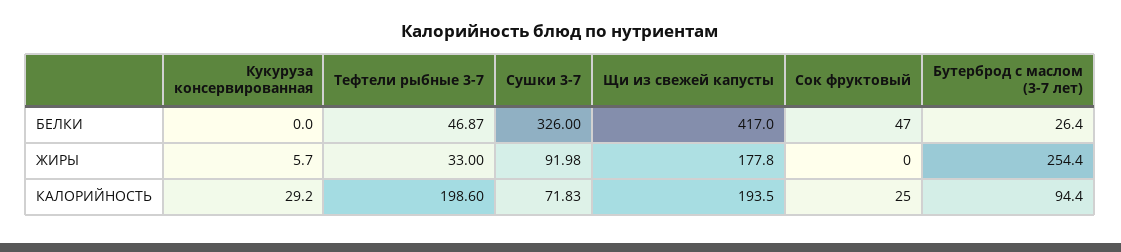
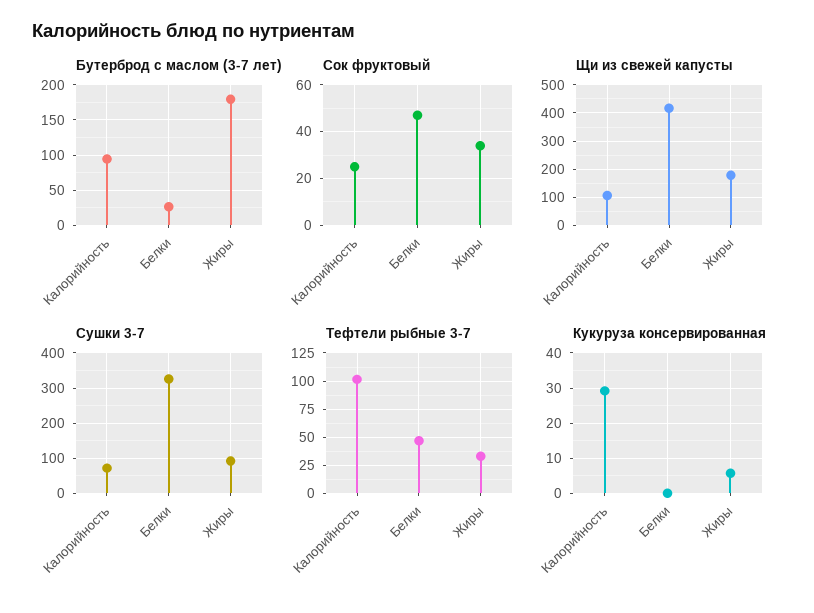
  {
    "Кукуруза консервированная": {
      "БЕЛКИ": 0,
      "ЖИРЫ": 5.7,
      "КАЛОРИЙНОСТЬ": 29.2
    },
    "Тефтели рыбные 3-7": {
      "БЕЛКИ": 46.87,
      "ЖИРЫ": 33,
-     "КАЛОРИЙНОСТЬ": 198.6
+     "КАЛОРИЙНОСТЬ": 100
    },
    "Сушки 3-7": {
      "БЕЛКИ": 326,
      "ЖИРЫ": 91.98,
      "КАЛОРИЙНОСТЬ": 71.83
    },
    "Щи из свежей капусты": {
      "БЕЛКИ": 417,
      "ЖИРЫ": 177.8,
-     "КАЛОРИЙНОСТЬ": 193.5
+     "КАЛОРИЙНОСТЬ": 100
    },
    "Сок фруктовый": {
      "БЕЛКИ": 47,
-     "ЖИРЫ": 0,
+     "ЖИРЫ": 35,
      "КАЛОРИЙНОСТЬ": 25
    },
    "Бутерброд с маслом (3-7 лет)": {
      "БЕЛКИ": 26.4,
-     "ЖИРЫ": 254.4,
+     "ЖИРЫ": 180,
      "КАЛОРИЙНОСТЬ": 94.4
    }
  }

